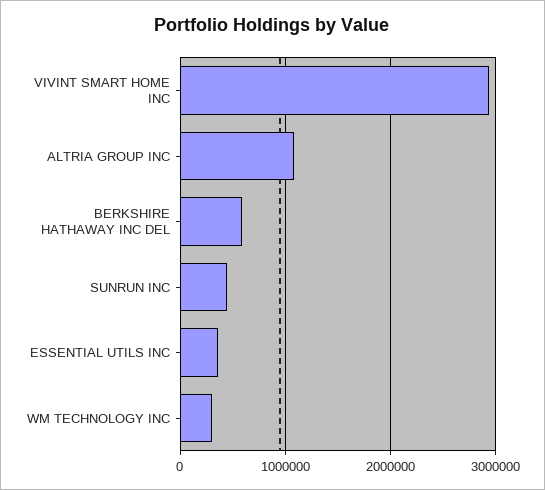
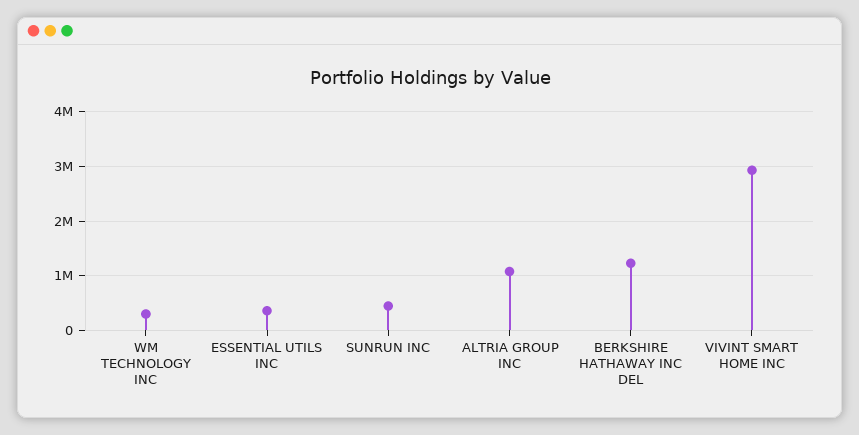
  {
    "VIVINT SMART HOME INC": 2900000,
    "ALTRIA GROUP INC": 1100000,
-   "BERKSHIRE HATHAWAY INC DEL": 600000,
+   "BERKSHIRE HATHAWAY INC DEL": 1200000,
    "SUNRUN INC": 400000,
    "ESSENTIAL UTILS INC": 400000,
    "WM TECHNOLOGY INC": 300000
  }

